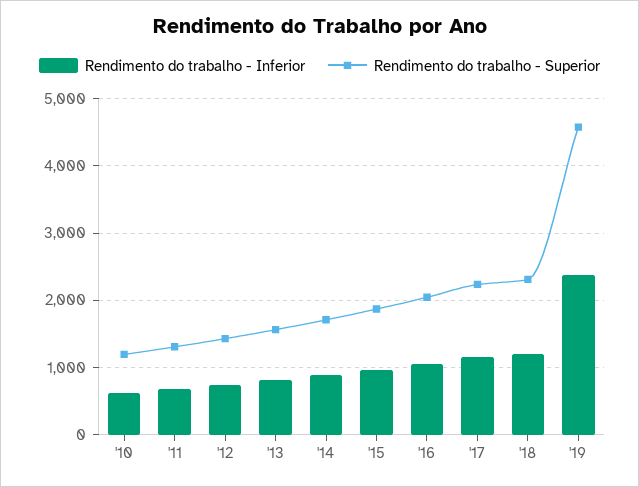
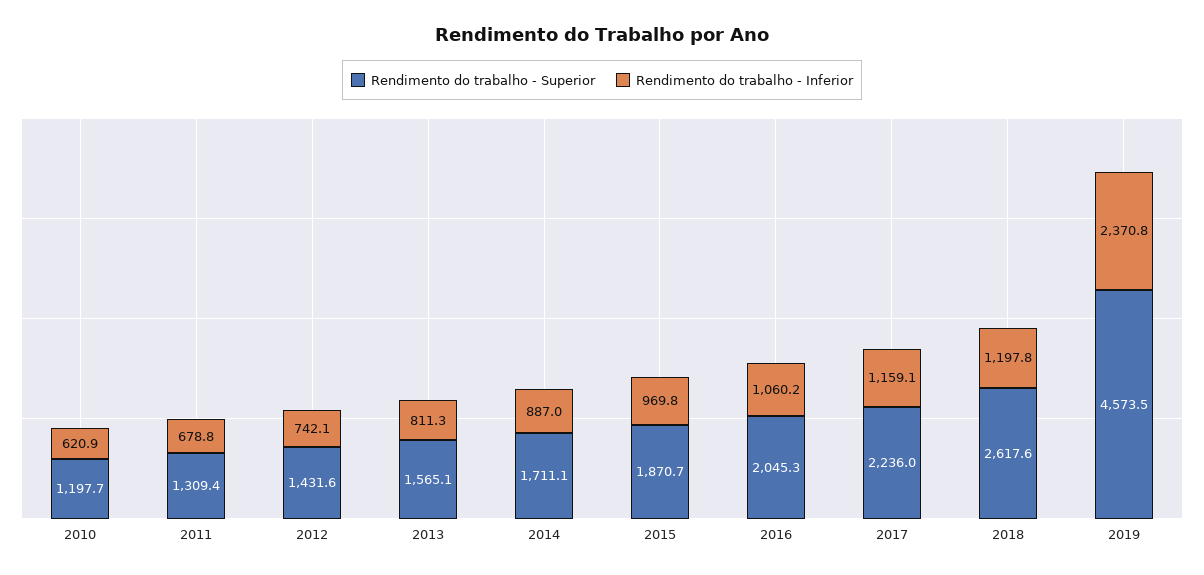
  {
    "Rendimento do trabalho - Inferior": {
      "'10": 620.9,
      "'11": 678.8,
      "'12": 742.1,
      "'13": 811.3,
      "'14": 887,
      "'15": 969.8,
      "'16": 1060.2,
      "'17": 1159.1,
      "'18": 1197.8,
      "'19": 2370.8
    },
    "Rendimento do trabalho - Superior": {
      "'10": 1197.7,
      "'11": 1309.4,
      "'12": 1431.6,
      "'13": 1565.1,
      "'14": 1711.1,
      "'15": 1870.7,
      "'16": 2045.3,
      "'17": 2236,
-     "'18": 2300,
+     "'18": 2617.6,
      "'19": 4573.5
    }
  }

